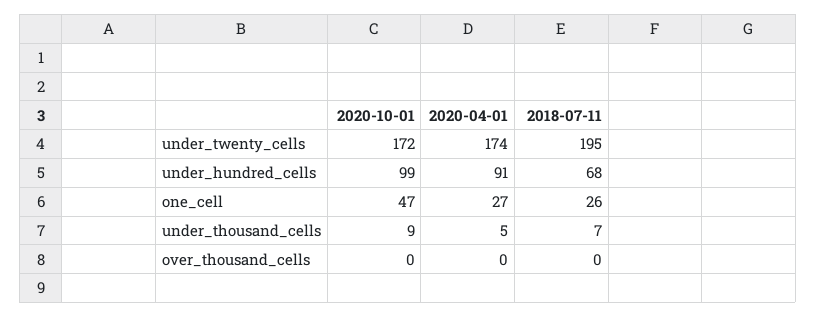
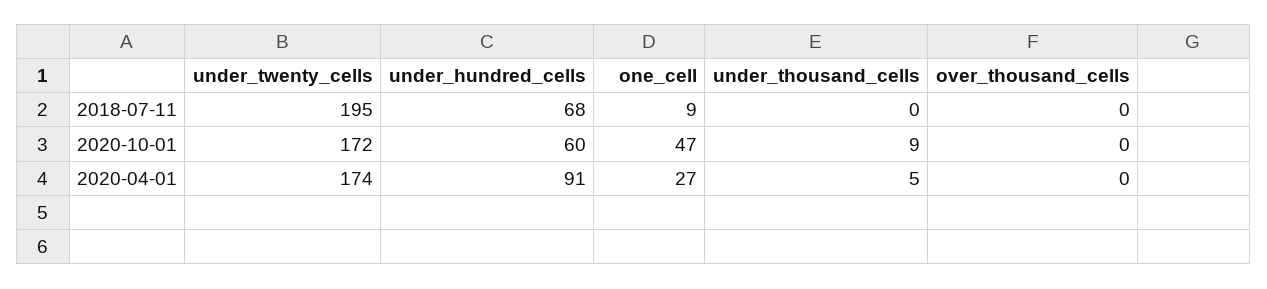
  {
    "2020-10-01": {
      "under_twenty_cells": 172,
-     "under_hundred_cells": 99,
+     "under_hundred_cells": 60,
      "one_cell": 47,
      "under_thousand_cells": 9,
      "over_thousand_cells": 0
    },
    "2020-04-01": {
      "under_twenty_cells": 174,
      "under_hundred_cells": 91,
      "one_cell": 27,
      "under_thousand_cells": 5,
      "over_thousand_cells": 0
    },
    "2018-07-11": {
      "under_twenty_cells": 195,
      "under_hundred_cells": 68,
-     "one_cell": 26,
+     "one_cell": 9,
-     "under_thousand_cells": 7,
+     "under_thousand_cells": 0,
      "over_thousand_cells": 0
    }
  }

